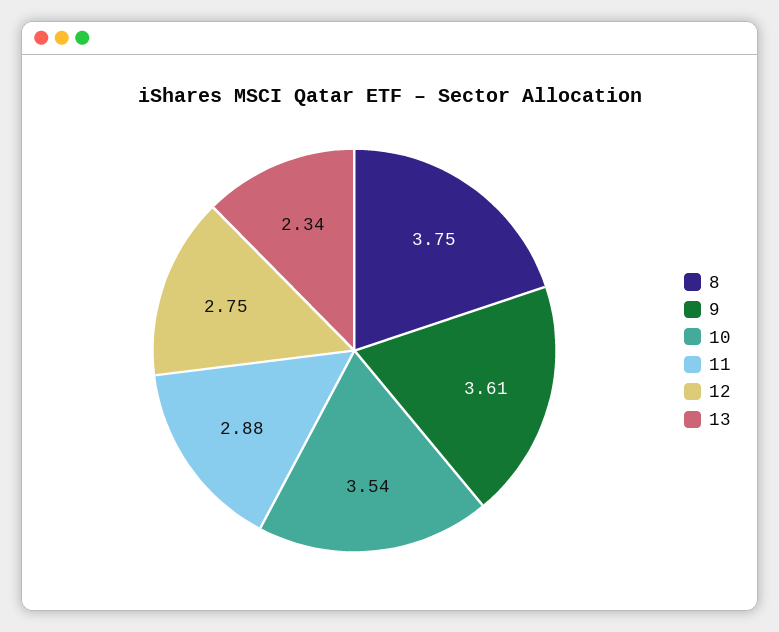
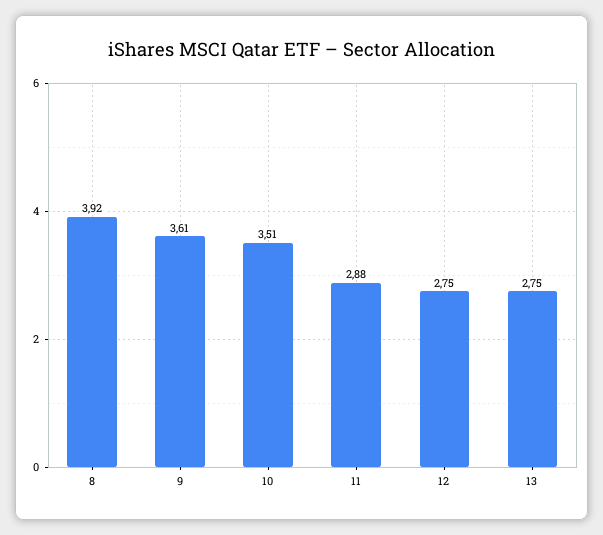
  {
-   "8": 3.75,
+   "8": 3.92,
    "9": 3.61,
-   "10": 3.54,
+   "10": 3.51,
    "11": 2.88,
    "12": 2.75,
-   "13": 2.34
+   "13": 2.75
  }

